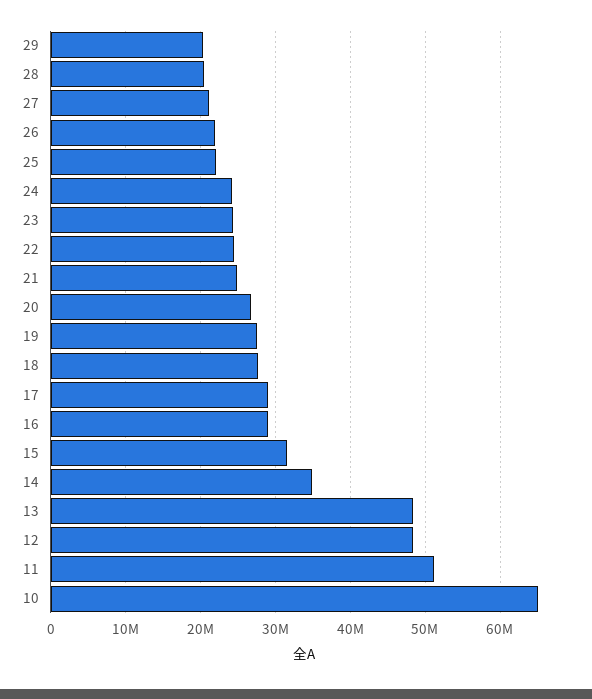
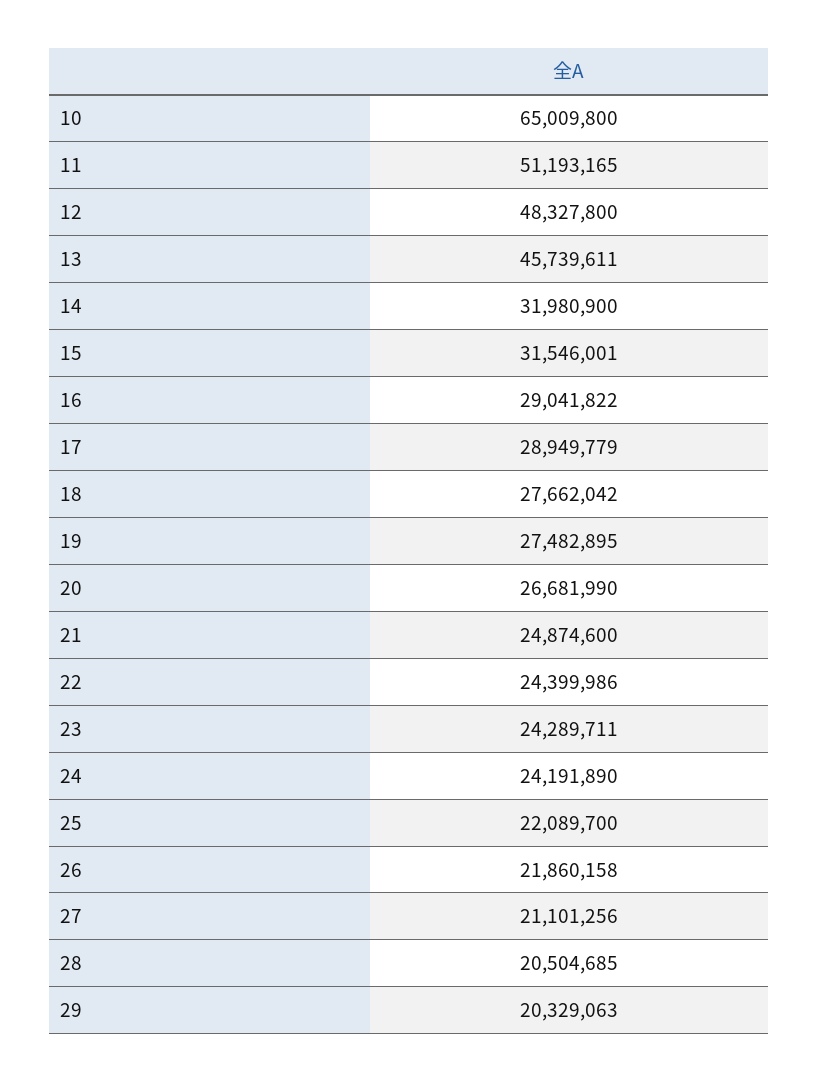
  {
    "29": 20329063,
    "28": 20504685,
    "27": 21101256,
    "26": 21860158,
    "25": 22089700,
    "24": 24191890,
    "23": 24289711,
    "22": 24399986,
    "21": 24874600,
    "20": 26681990,
    "19": 27482895,
    "18": 27662042,
    "17": 28949779,
    "16": 29041822,
    "15": 31546001,
-   "14": 35000000,
+   "14": 31980900,
-   "13": 48000000,
+   "13": 45739611,
    "12": 48327800,
    "11": 51193165,
    "10": 65009800
  }

